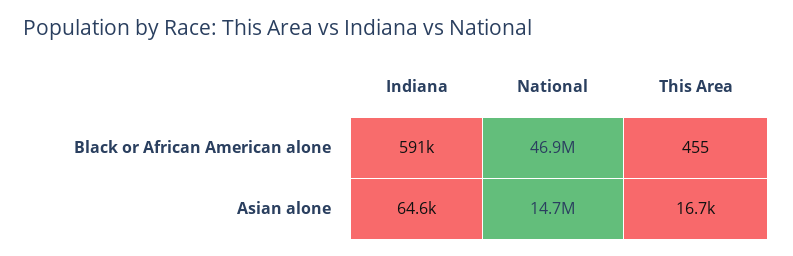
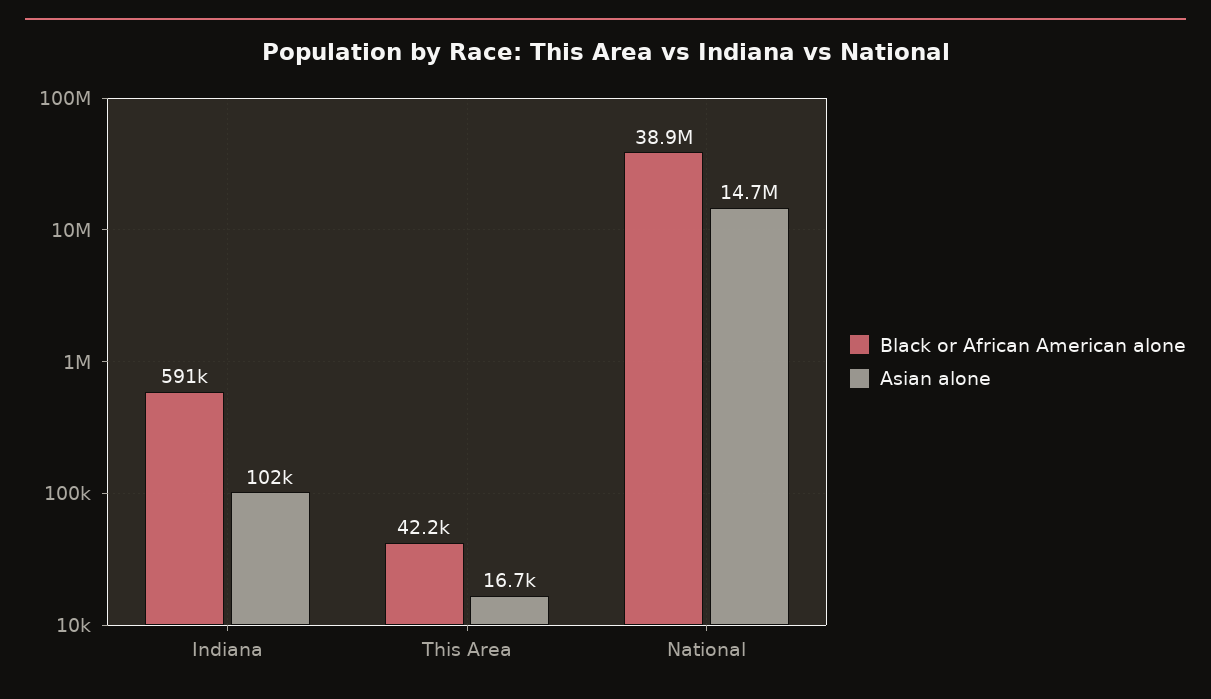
  {
    "Black or African American alone": {
      "Indiana": 591000,
-     "National": 46900000,
+     "National": 38900000,
-     "This Area": 455
+     "This Area": 42200
    },
    "Asian alone": {
-     "Indiana": 64600,
+     "Indiana": 102000,
      "National": 14700000,
      "This Area": 16700
    }
  }

